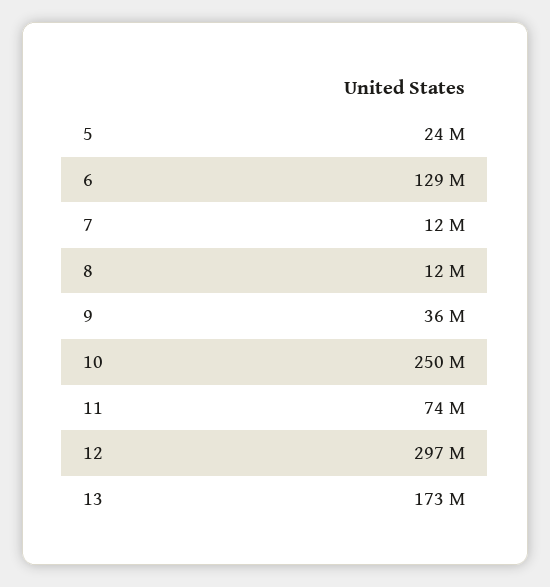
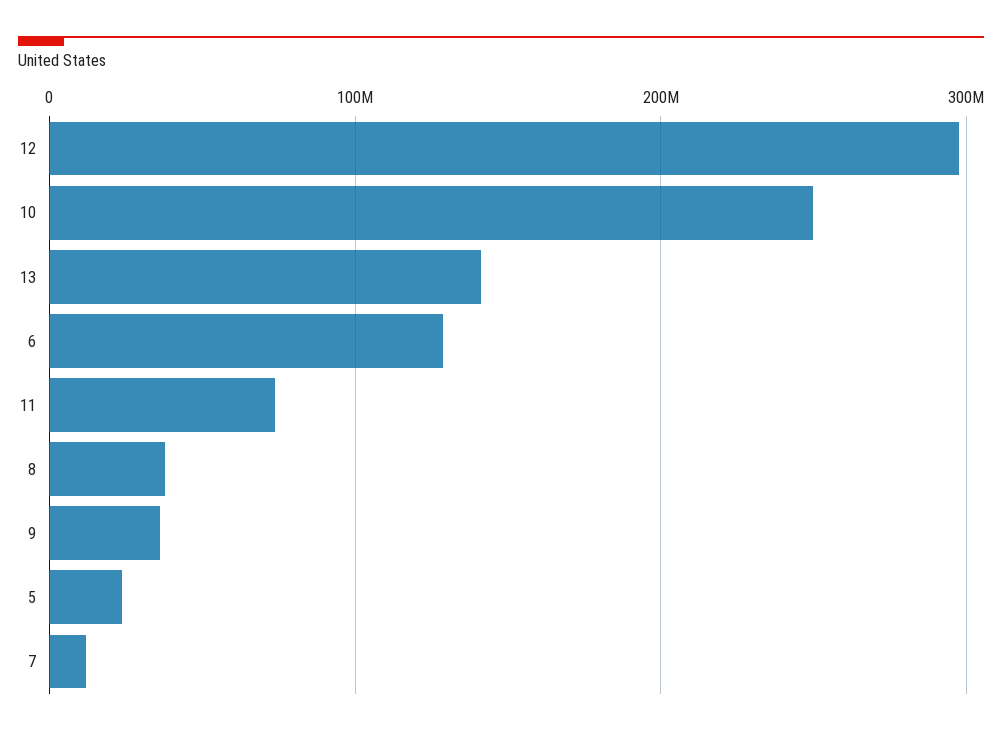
  {
    "5": 24000000,
    "6": 129000000,
    "7": 12000000,
-   "8": 12000000,
+   "8": 40000000,
    "9": 36000000,
    "10": 250000000,
    "11": 74000000,
    "12": 297000000,
-   "13": 173000000
+   "13": 140000000
  }

